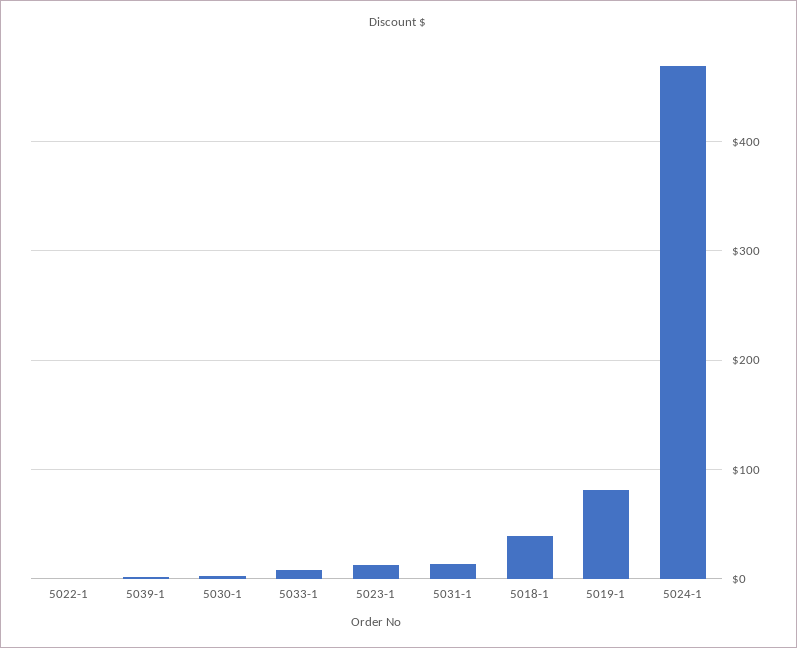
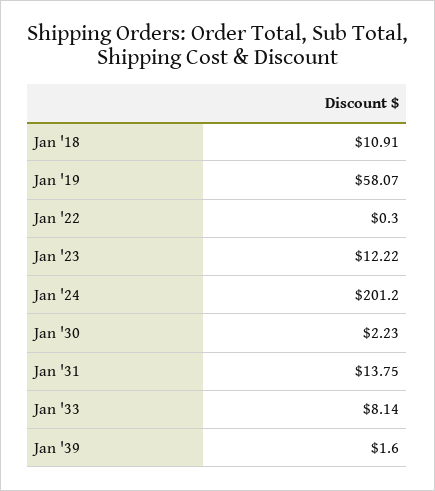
  {
    "5022-1": 0.3,
    "5039-1": 1.6,
    "5030-1": 2.23,
    "5033-1": 8.14,
    "5023-1": 12.22,
    "5031-1": 13.75,
-   "5018-1": 40,
+   "5018-1": 10.91,
-   "5019-1": 80,
+   "5019-1": 58.07,
-   "5024-1": 470
+   "5024-1": 201.2
  }

